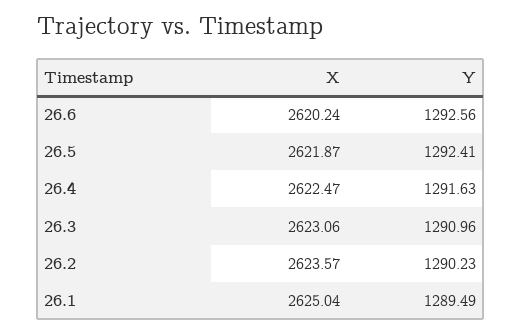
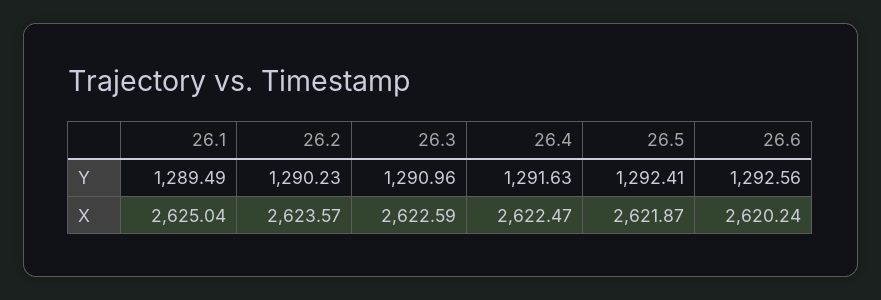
  {
    "X": {
      "26.6": 2620.24,
      "26.5": 2621.87,
      "26.4": 2622.47,
-     "26.3": 2623.06,
+     "26.3": 2622.59,
      "26.2": 2623.57,
      "26.1": 2625.04
    },
    "Y": {
      "26.6": 1292.56,
      "26.5": 1292.41,
      "26.4": 1291.63,
      "26.3": 1290.96,
      "26.2": 1290.23,
      "26.1": 1289.49
    }
  }

